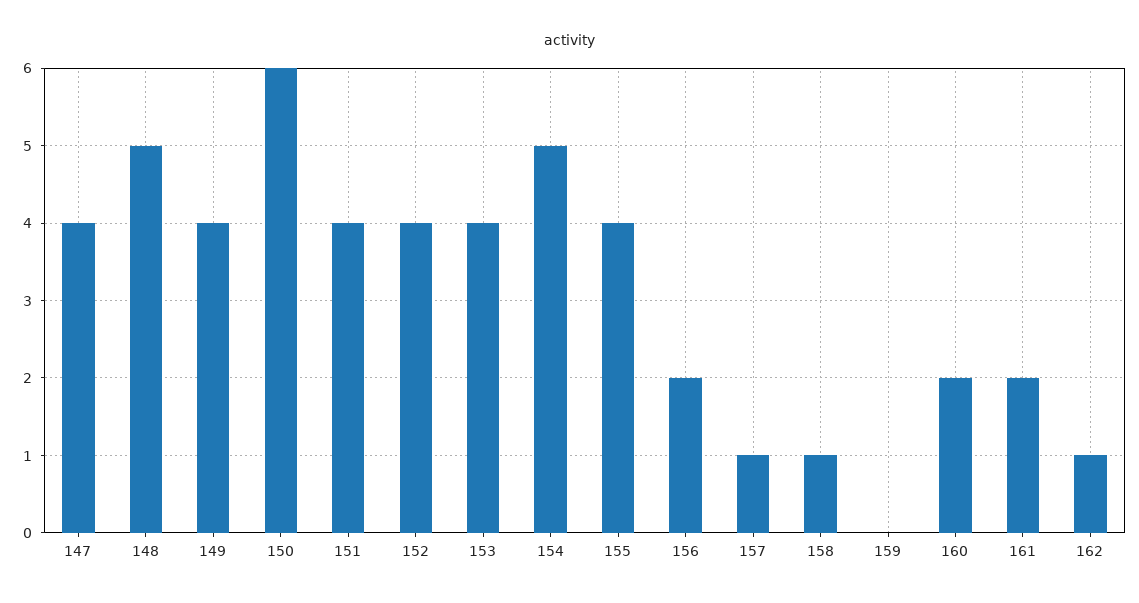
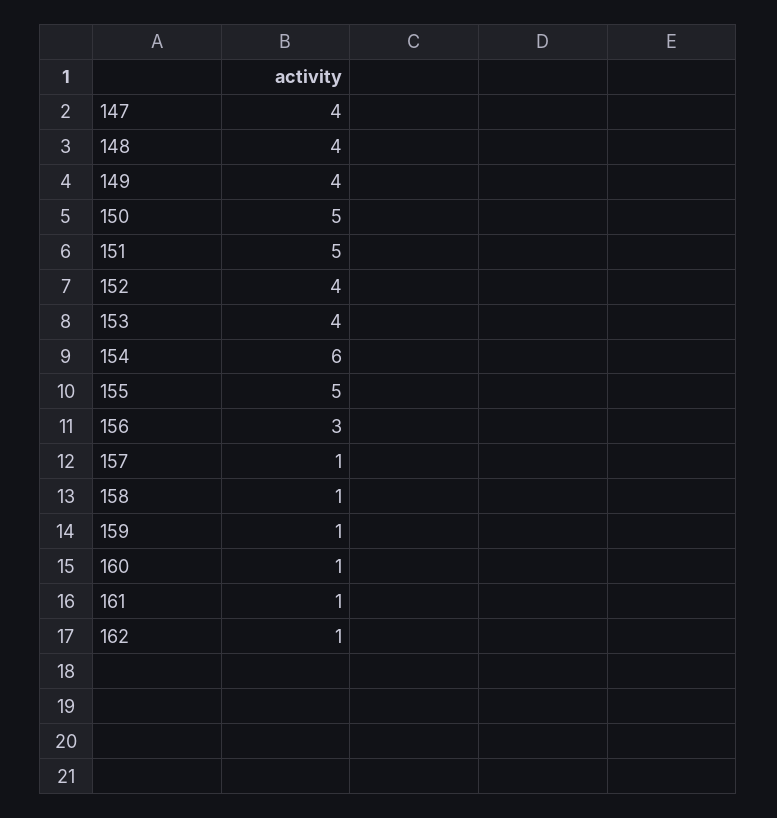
  {
    "147": 4,
-   "148": 5,
+   "148": 4,
    "149": 4,
-   "150": 6,
+   "150": 5,
-   "151": 4,
+   "151": 5,
    "152": 4,
    "153": 4,
-   "154": 5,
+   "154": 6,
-   "155": 4,
+   "155": 5,
-   "156": 2,
+   "156": 3,
    "157": 1,
    "158": 1,
-   "159": 0,
+   "159": 1,
-   "160": 2,
+   "160": 1,
-   "161": 2,
+   "161": 1,
    "162": 1
  }

